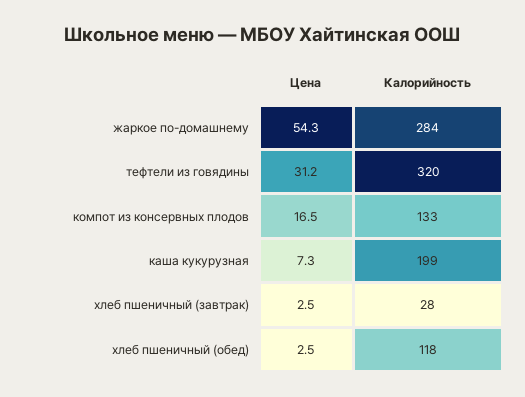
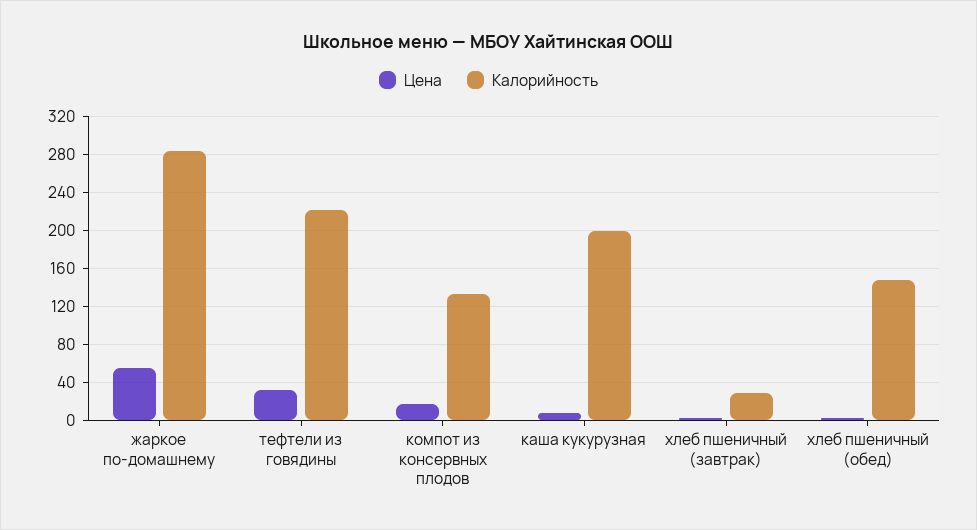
  {
    "Цена": {
      "жаркое по-домашнему": 54.3,
      "тефтели из говядины": 31.2,
      "компот из консервных плодов": 16.5,
      "каша кукурузная": 7.3,
      "хлеб пшеничный (завтрак)": 2.5,
      "хлеб пшеничный (обед)": 2.5
    },
    "Калорийность": {
      "жаркое по-домашнему": 284,
-     "тефтели из говядины": 320,
+     "тефтели из говядины": 220,
      "компот из консервных плодов": 133,
      "каша кукурузная": 199,
      "хлеб пшеничный (завтрак)": 28,
-     "хлеб пшеничный (обед)": 118
+     "хлеб пшеничный (обед)": 150
    }
  }

